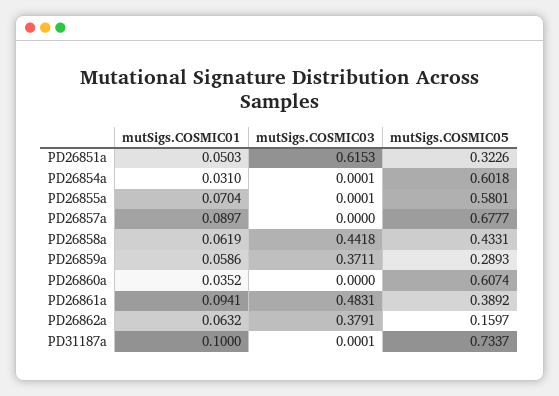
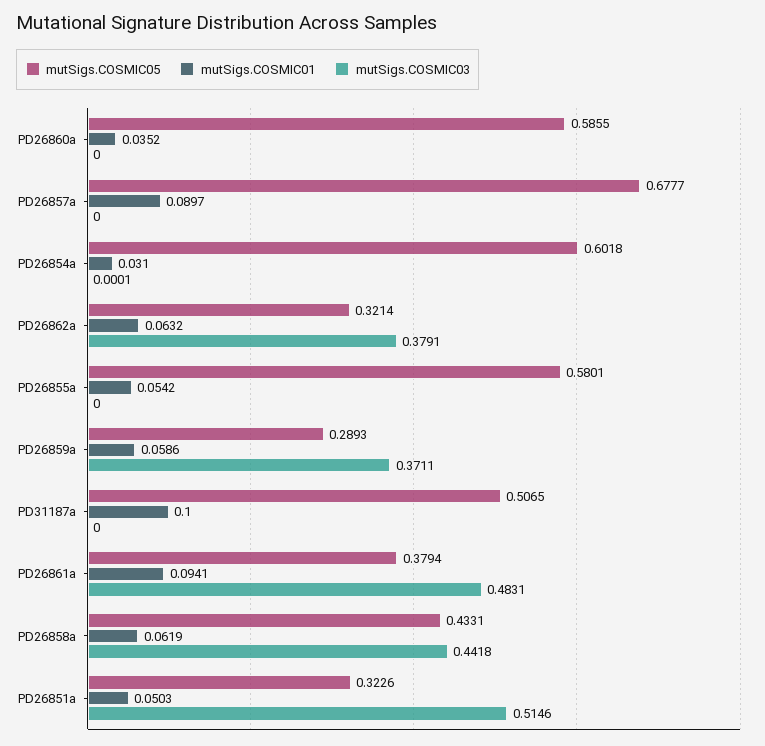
  {
    "mutSigs.COSMIC01": {
      "PD26851a": 0.0503,
      "PD26854a": 0.031,
-     "PD26855a": 0.0704,
+     "PD26855a": 0.0542,
      "PD26857a": 0.0897,
      "PD26858a": 0.0619,
      "PD26859a": 0.0586,
      "PD26860a": 0.0352,
      "PD26861a": 0.0941,
      "PD26862a": 0.0632,
      "PD31187a": 0.1
    },
    "mutSigs.COSMIC03": {
-     "PD26851a": 0.6153,
+     "PD26851a": 0.5146,
      "PD26854a": 0.0001,
-     "PD26855a": 0.0001,
+     "PD26855a": 0,
      "PD26857a": 0,
      "PD26858a": 0.4418,
      "PD26859a": 0.3711,
      "PD26860a": 0,
      "PD26861a": 0.4831,
      "PD26862a": 0.3791,
-     "PD31187a": 0.0001
+     "PD31187a": 0
    },
    "mutSigs.COSMIC05": {
      "PD26851a": 0.3226,
      "PD26854a": 0.6018,
      "PD26855a": 0.5801,
      "PD26857a": 0.6777,
      "PD26858a": 0.4331,
      "PD26859a": 0.2893,
-     "PD26860a": 0.6074,
+     "PD26860a": 0.5855,
-     "PD26861a": 0.3892,
+     "PD26861a": 0.3794,
-     "PD26862a": 0.1597,
+     "PD26862a": 0.3214,
-     "PD31187a": 0.7337
+     "PD31187a": 0.5065
    }
  }

